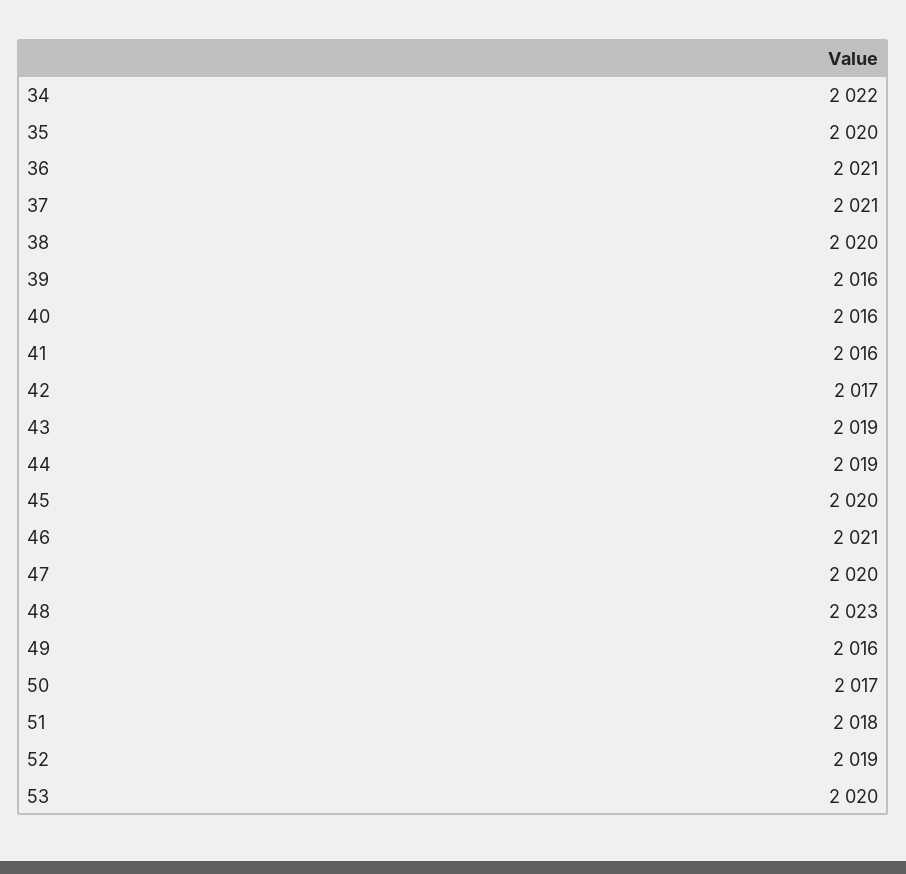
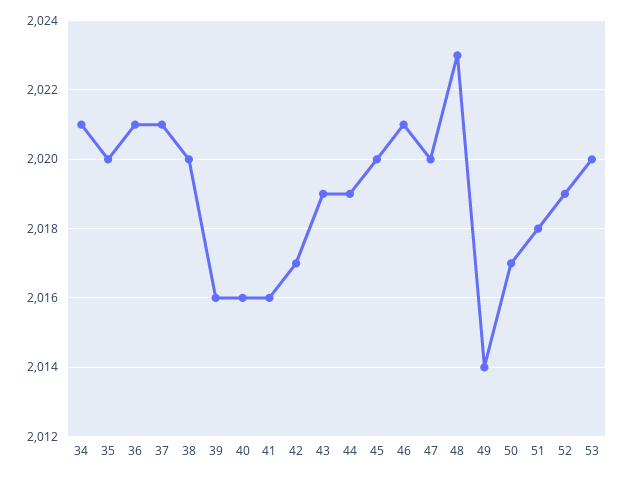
  {
-   "34": 2022,
+   "34": 2021,
    "35": 2020,
    "36": 2021,
    "37": 2021,
    "38": 2020,
    "39": 2016,
    "40": 2016,
    "41": 2016,
    "42": 2017,
    "43": 2019,
    "44": 2019,
    "45": 2020,
    "46": 2021,
    "47": 2020,
    "48": 2023,
-   "49": 2016,
+   "49": 2014,
    "50": 2017,
    "51": 2018,
    "52": 2019,
    "53": 2020
  }

